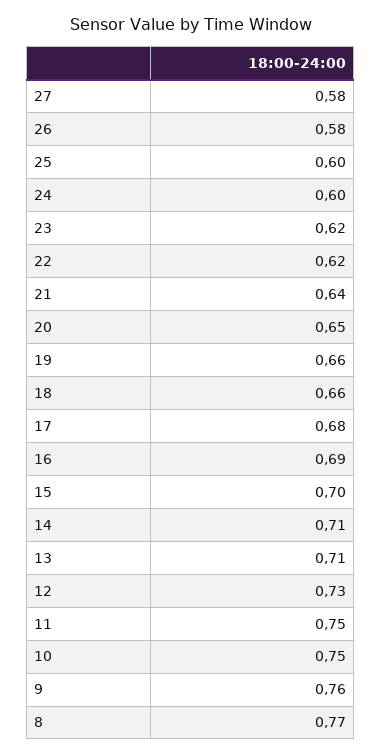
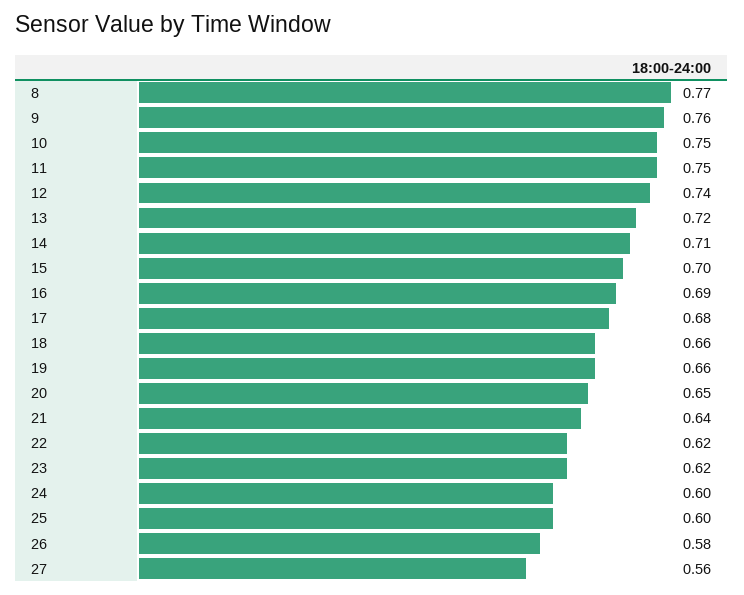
  {
-   "27": 0.58,
+   "27": 0.56,
    "26": 0.58,
    "25": 0.6,
    "24": 0.6,
    "23": 0.62,
    "22": 0.62,
    "21": 0.64,
    "20": 0.65,
    "19": 0.66,
    "18": 0.66,
    "17": 0.68,
    "16": 0.69,
    "15": 0.7,
    "14": 0.71,
-   "13": 0.71,
+   "13": 0.72,
-   "12": 0.73,
+   "12": 0.74,
    "11": 0.75,
    "10": 0.75,
    "9": 0.76,
    "8": 0.77
  }

